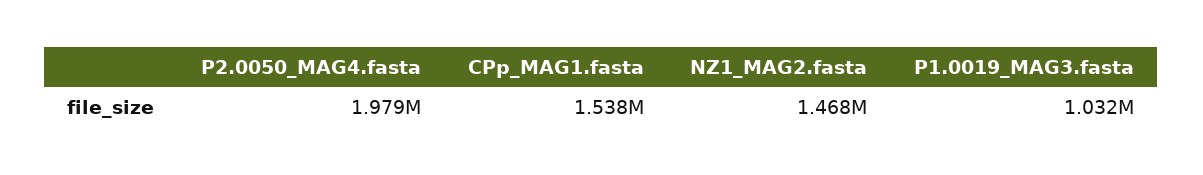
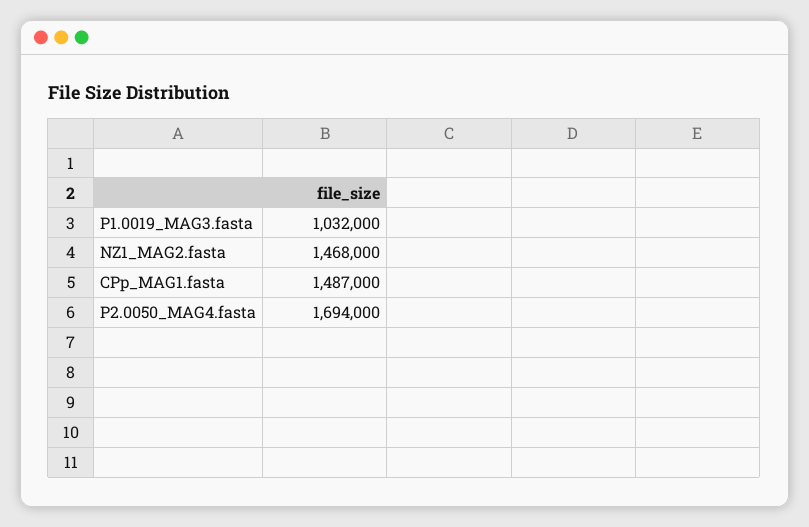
  {
-   "P2.0050_MAG4.fasta": 1979000,
+   "P2.0050_MAG4.fasta": 1694000,
-   "CPp_MAG1.fasta": 1538000,
+   "CPp_MAG1.fasta": 1487000,
    "NZ1_MAG2.fasta": 1468000,
    "P1.0019_MAG3.fasta": 1032000
  }

